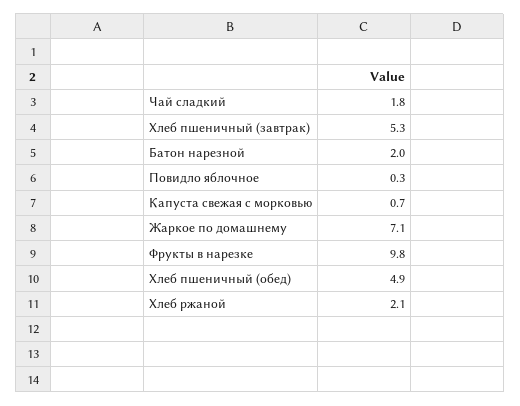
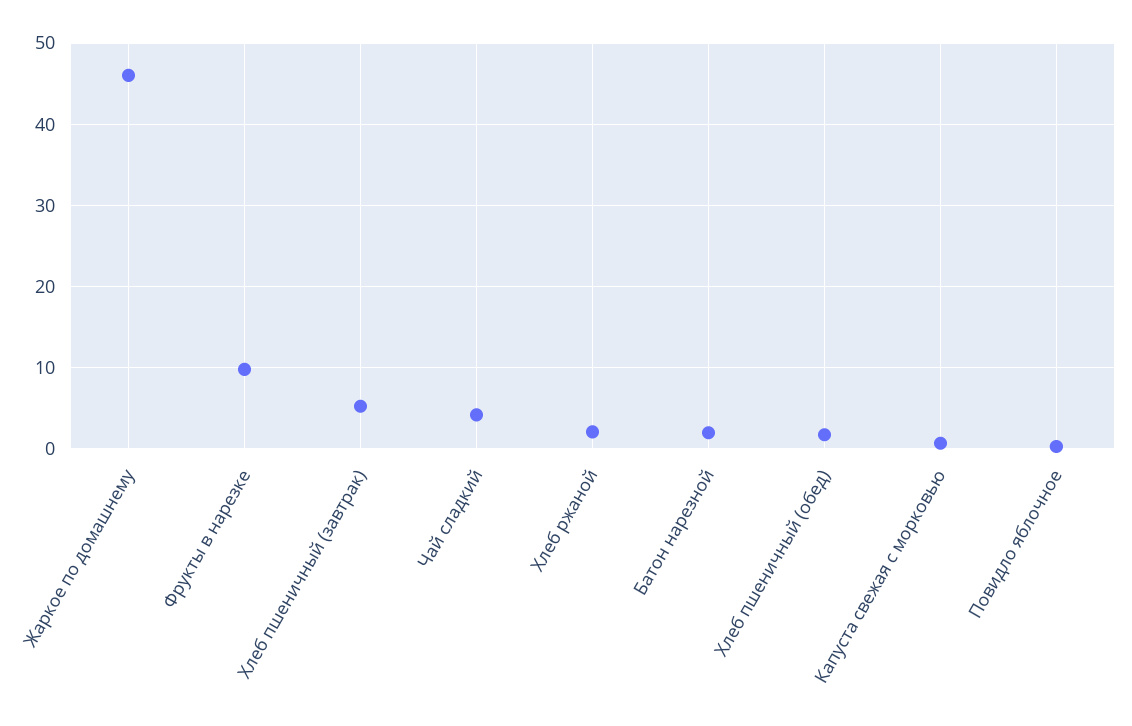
  {
-   "Чай сладкий": 1.8,
+   "Чай сладкий": 4,
    "Хлеб пшеничный (завтрак)": 5.3,
    "Батон нарезной": 2,
    "Повидло яблочное": 0.3,
    "Капуста свежая с морковью": 0.7,
-   "Жаркое по домашнему": 7.1,
+   "Жаркое по домашнему": 46,
    "Фрукты в нарезке": 9.8,
-   "Хлеб пшеничный (обед)": 4.9,
+   "Хлеб пшеничный (обед)": 2,
    "Хлеб ржаной": 2.1
  }

